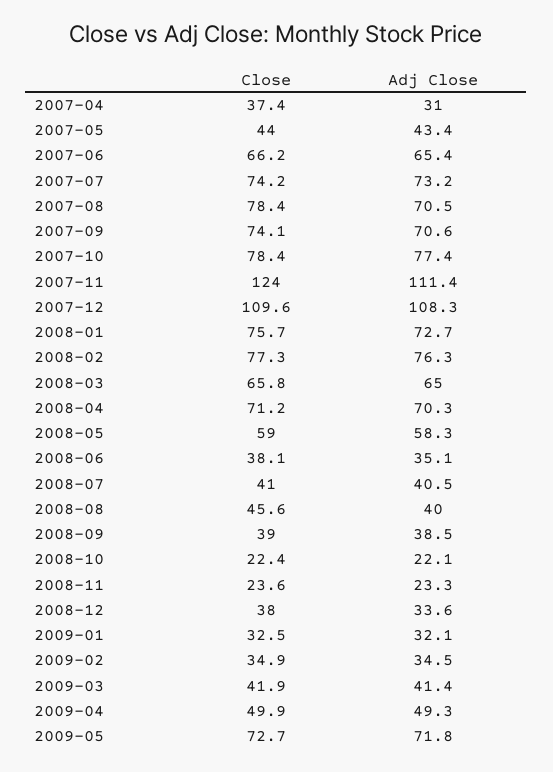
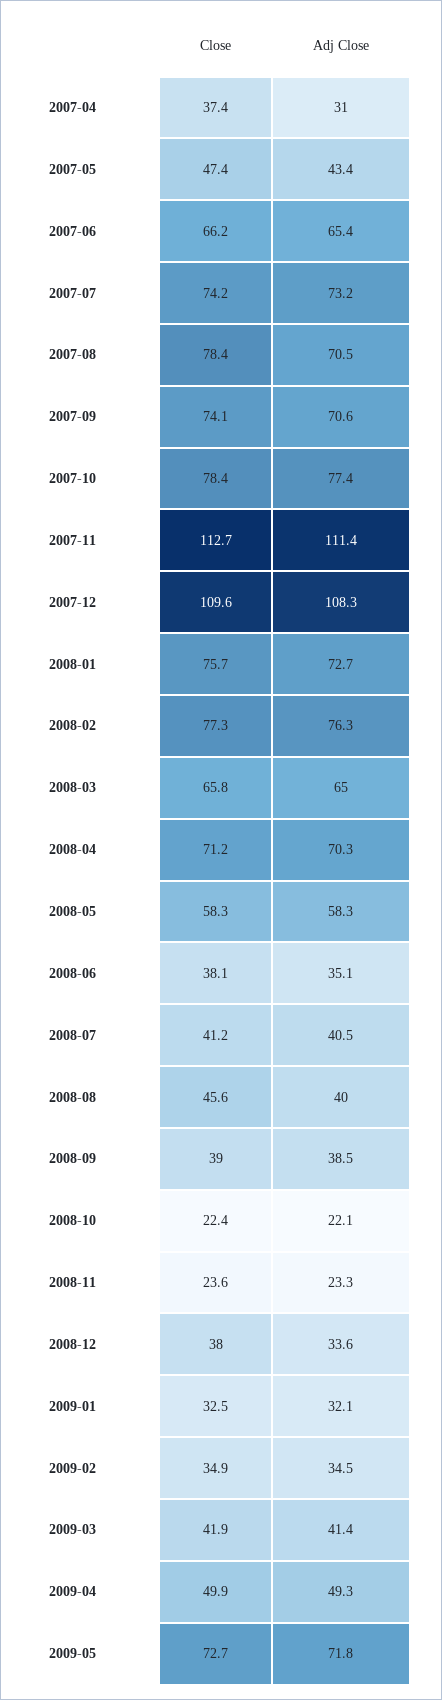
  {
    "Close": {
      "2007-04": 37.4,
-     "2007-05": 44,
+     "2007-05": 47.4,
      "2007-06": 66.2,
      "2007-07": 74.2,
      "2007-08": 78.4,
      "2007-09": 74.1,
      "2007-10": 78.4,
-     "2007-11": 124,
+     "2007-11": 112.7,
      "2007-12": 109.6,
      "2008-01": 75.7,
      "2008-02": 77.3,
      "2008-03": 65.8,
      "2008-04": 71.2,
-     "2008-05": 59,
+     "2008-05": 58.3,
      "2008-06": 38.1,
-     "2008-07": 41,
+     "2008-07": 41.2,
      "2008-08": 45.6,
      "2008-09": 39,
      "2008-10": 22.4,
      "2008-11": 23.6,
      "2008-12": 38,
      "2009-01": 32.5,
      "2009-02": 34.9,
      "2009-03": 41.9,
      "2009-04": 49.9,
      "2009-05": 72.7
    },
    "Adj Close": {
      "2007-04": 31,
      "2007-05": 43.4,
      "2007-06": 65.4,
      "2007-07": 73.2,
      "2007-08": 70.5,
      "2007-09": 70.6,
      "2007-10": 77.4,
      "2007-11": 111.4,
      "2007-12": 108.3,
      "2008-01": 72.7,
      "2008-02": 76.3,
      "2008-03": 65,
      "2008-04": 70.3,
      "2008-05": 58.3,
      "2008-06": 35.1,
      "2008-07": 40.5,
      "2008-08": 40,
      "2008-09": 38.5,
      "2008-10": 22.1,
      "2008-11": 23.3,
      "2008-12": 33.6,
      "2009-01": 32.1,
      "2009-02": 34.5,
      "2009-03": 41.4,
      "2009-04": 49.3,
      "2009-05": 71.8
    }
  }

